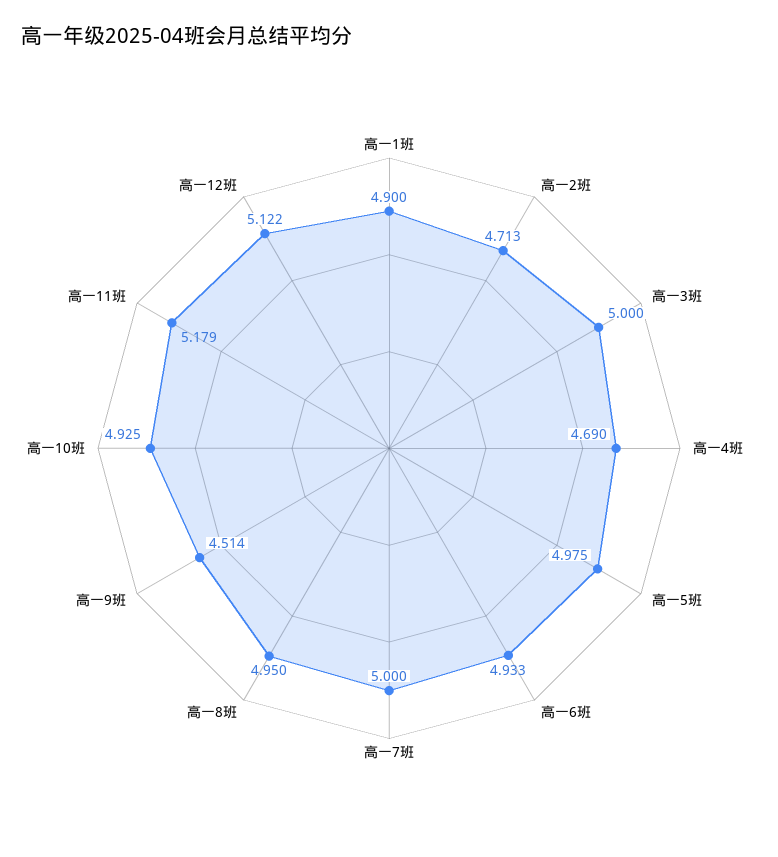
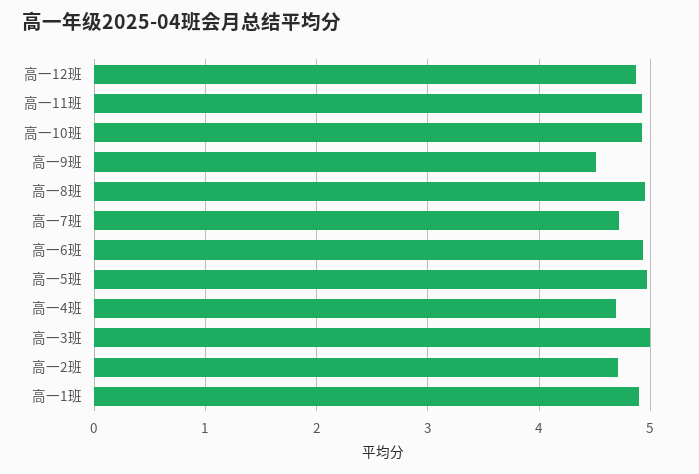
  {
    "高一1班": 4.9,
    "高一2班": 4.713,
    "高一3班": 5,
    "高一4班": 4.69,
    "高一5班": 4.975,
    "高一6班": 4.933,
-   "高一7班": 5,
+   "高一7班": 4.7,
    "高一8班": 4.95,
    "高一9班": 4.514,
    "高一10班": 4.925,
-   "高一11班": 5.179,
+   "高一11班": 4.9,
-   "高一12班": 5.122
+   "高一12班": 4.9
  }

